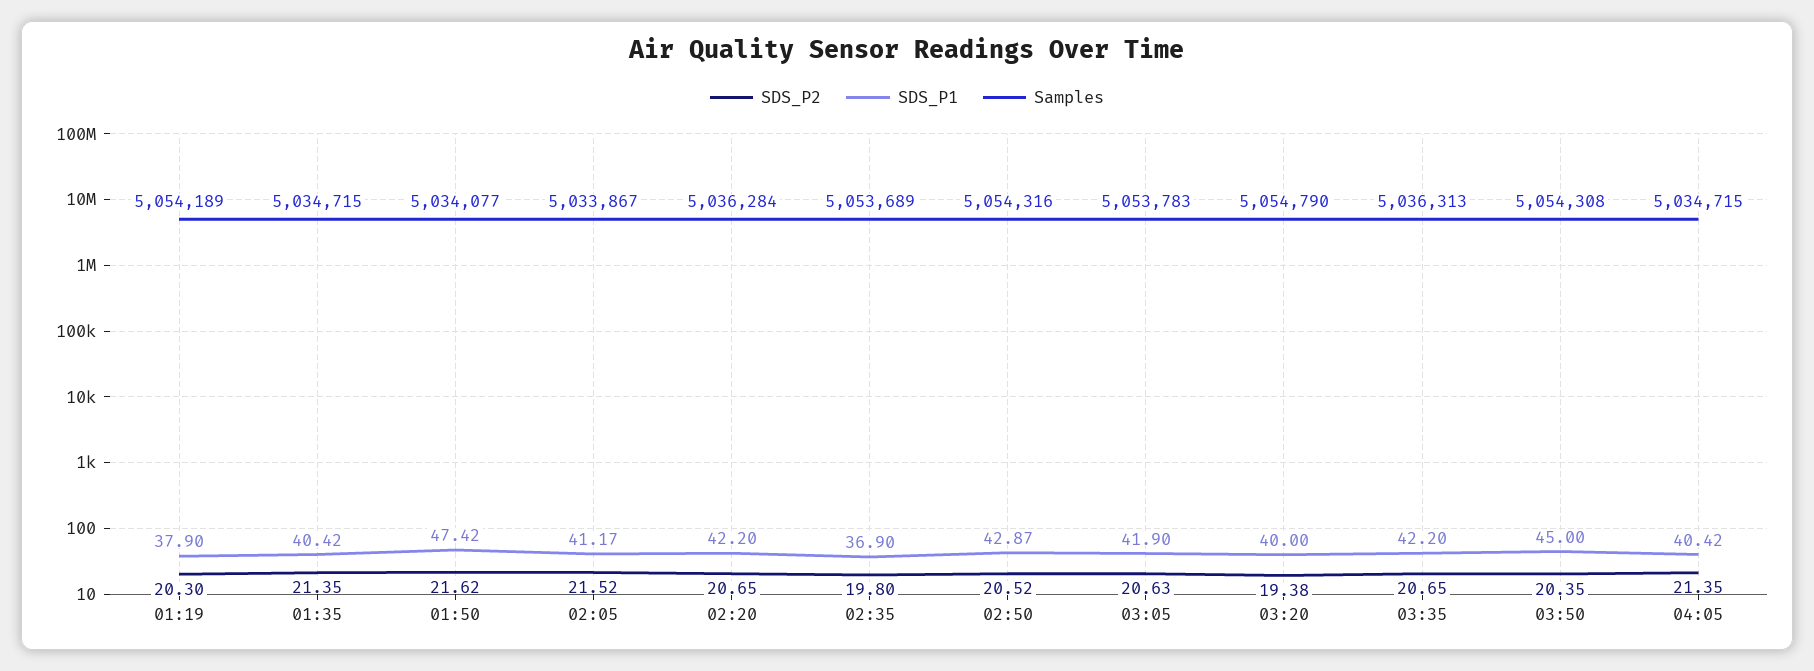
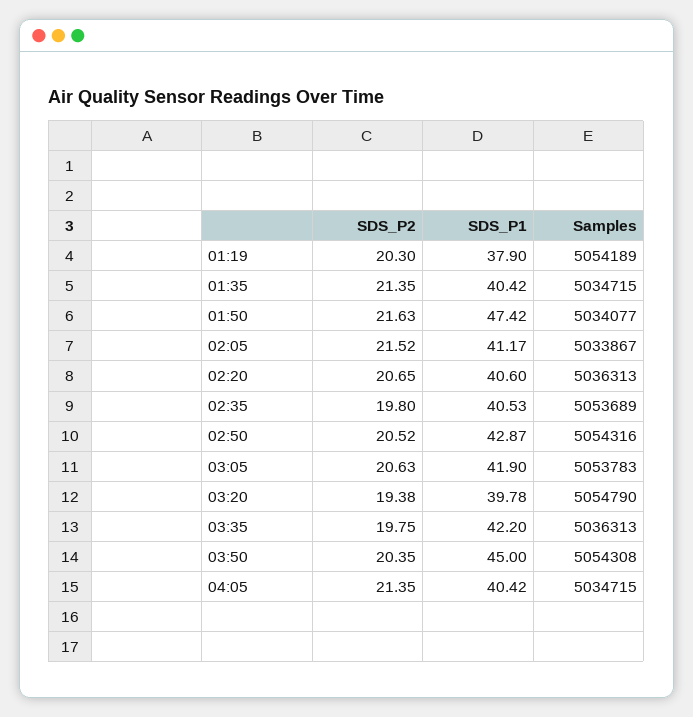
  {
    "SDS_P2": {
      "01:19": 20.3,
      "01:35": 21.35,
-     "01:50": 21.62,
+     "01:50": 21.63,
      "02:05": 21.52,
      "02:20": 20.65,
      "02:35": 19.8,
      "02:50": 20.52,
      "03:05": 20.63,
      "03:20": 19.38,
-     "03:35": 20.65,
+     "03:35": 19.75,
      "03:50": 20.35,
      "04:05": 21.35
    },
    "SDS_P1": {
      "01:19": 37.9,
      "01:35": 40.42,
      "01:50": 47.42,
      "02:05": 41.17,
-     "02:20": 42.2,
+     "02:20": 40.6,
-     "02:35": 36.9,
+     "02:35": 40.53,
      "02:50": 42.87,
      "03:05": 41.9,
-     "03:20": 40,
+     "03:20": 39.78,
      "03:35": 42.2,
      "03:50": 45,
      "04:05": 40.42
    },
    "Samples": {
      "01:19": 5054189,
      "01:35": 5034715,
      "01:50": 5034077,
      "02:05": 5033867,
-     "02:20": 5036284,
+     "02:20": 5036313,
      "02:35": 5053689,
      "02:50": 5054316,
      "03:05": 5053783,
      "03:20": 5054790,
      "03:35": 5036313,
      "03:50": 5054308,
      "04:05": 5034715
    }
  }

